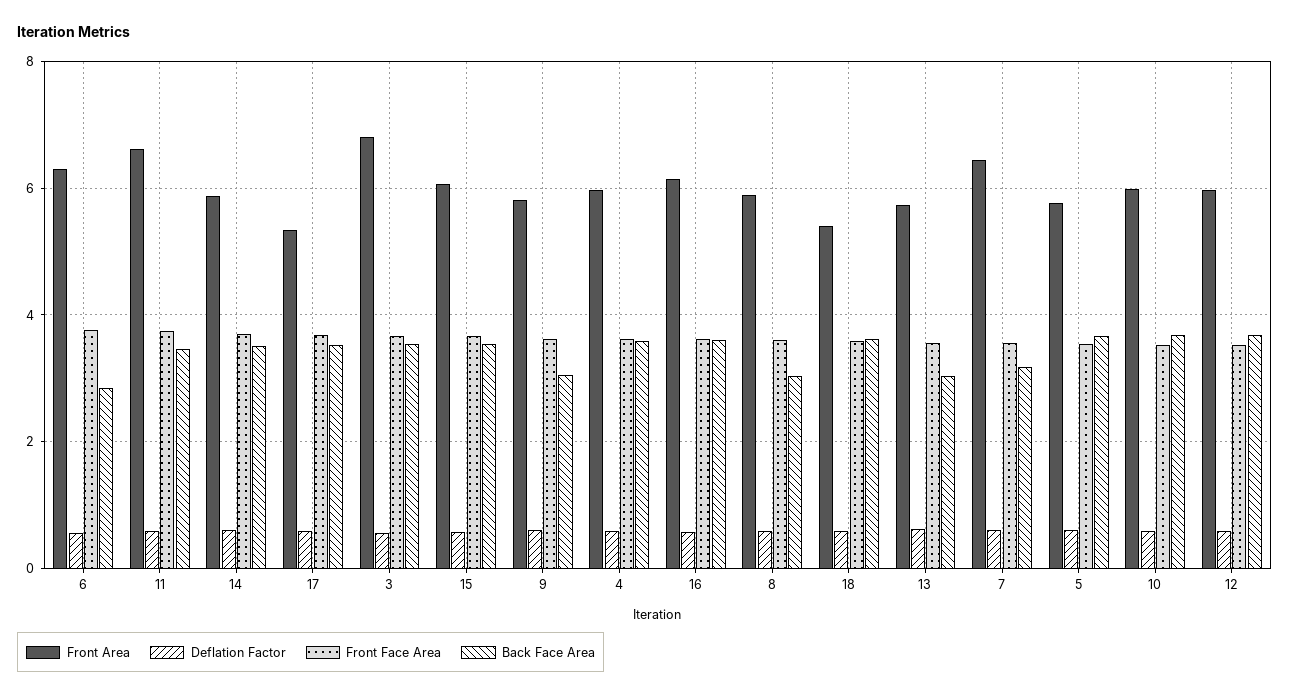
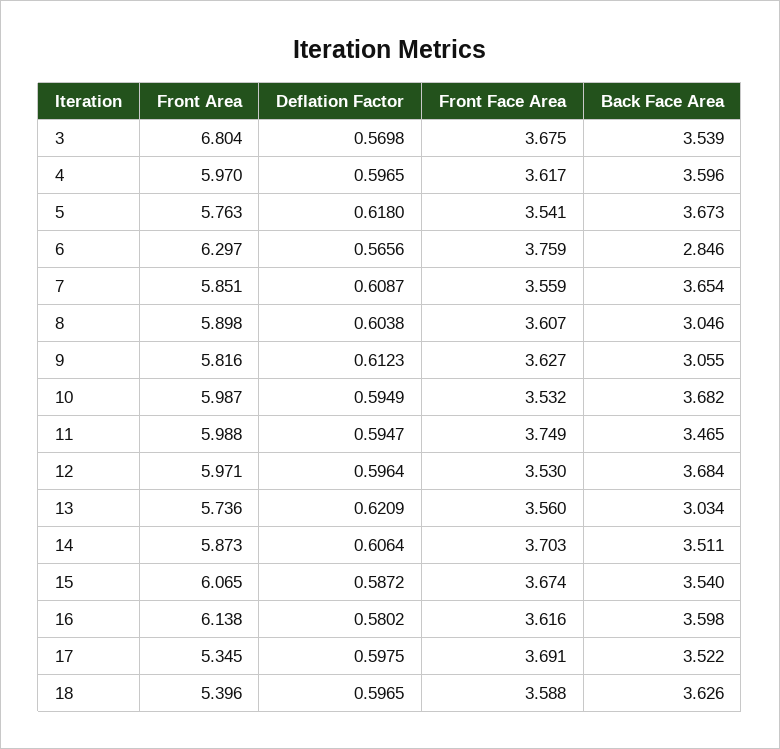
  {
    "Front Area": {
      "6": 6.297,
-     "11": 6.6,
+     "11": 5.988,
      "14": 5.873,
      "17": 5.345,
      "3": 6.804,
      "15": 6.065,
      "9": 5.816,
      "4": 5.97,
      "16": 6.138,
      "8": 5.898,
      "18": 5.396,
      "13": 5.736,
-     "7": 6.4,
+     "7": 5.851,
      "5": 5.763,
      "10": 5.987,
      "12": 5.971
    },
    "Deflation Factor": {
      "6": 0.5656,
      "11": 0.5947,
      "14": 0.6064,
      "17": 0.5975,
      "3": 0.5698,
      "15": 0.5872,
      "9": 0.6123,
      "4": 0.5965,
      "16": 0.5802,
      "8": 0.6038,
      "18": 0.5965,
      "13": 0.6209,
      "7": 0.6087,
      "5": 0.618,
      "10": 0.5949,
      "12": 0.5964
    },
    "Front Face Area": {
      "6": 3.759,
      "11": 3.749,
      "14": 3.703,
      "17": 3.691,
      "3": 3.675,
      "15": 3.674,
      "9": 3.627,
      "4": 3.617,
      "16": 3.616,
      "8": 3.607,
      "18": 3.588,
      "13": 3.56,
      "7": 3.559,
      "5": 3.541,
      "10": 3.532,
      "12": 3.53
    },
    "Back Face Area": {
      "6": 2.846,
      "11": 3.465,
      "14": 3.511,
      "17": 3.522,
      "3": 3.539,
      "15": 3.54,
      "9": 3.055,
      "4": 3.596,
      "16": 3.598,
      "8": 3.046,
      "18": 3.626,
      "13": 3.034,
-     "7": 3.2,
+     "7": 3.654,
      "5": 3.673,
      "10": 3.682,
      "12": 3.684
    }
  }

